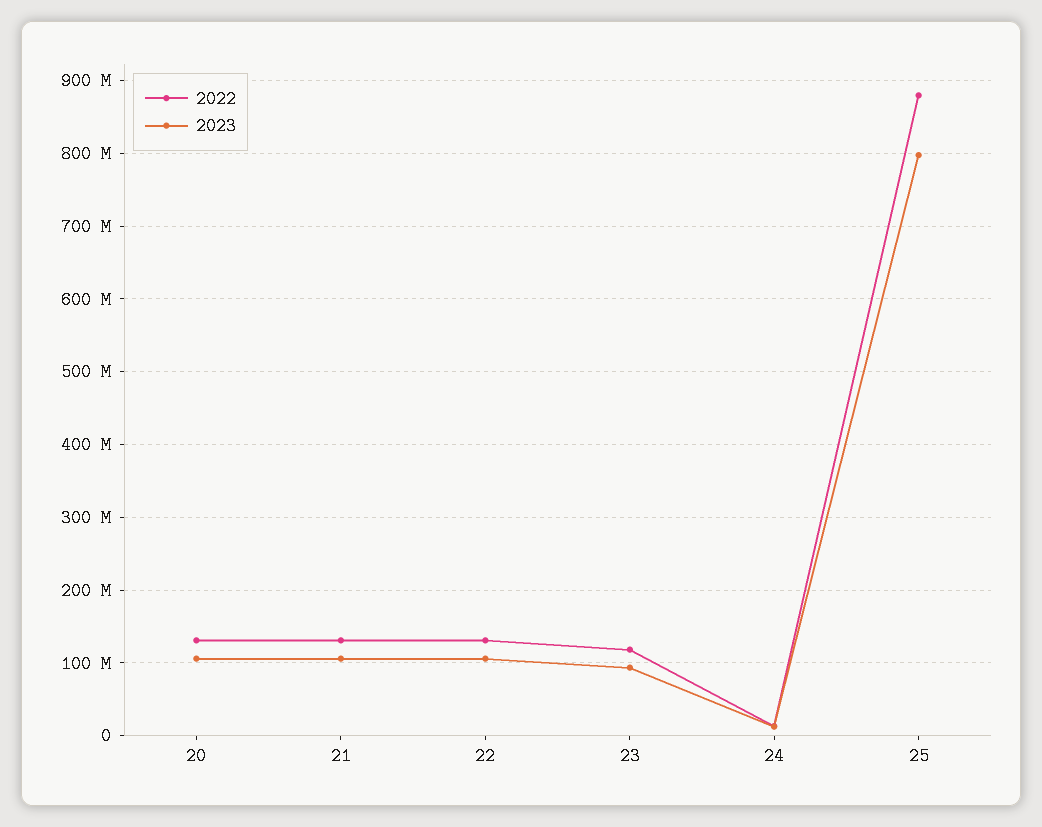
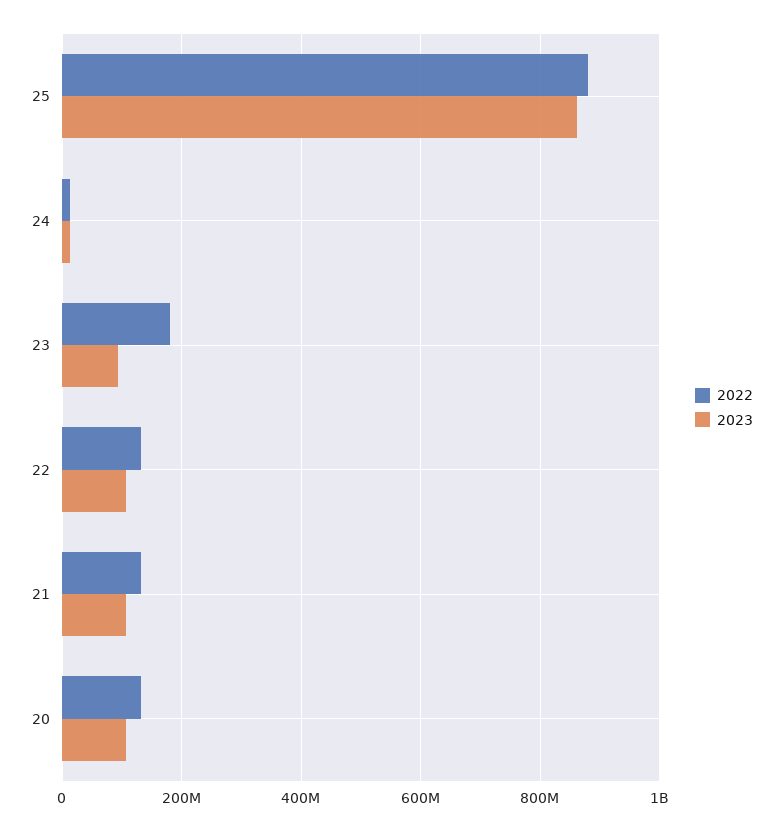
  {
    "2022": {
      "20": 130000000,
      "21": 130000000,
      "22": 130000000,
-     "23": 120000000,
+     "23": 180000000,
      "24": 10000000,
      "25": 880000000
    },
    "2023": {
      "20": 110000000,
      "21": 110000000,
      "22": 110000000,
      "23": 90000000,
      "24": 10000000,
-     "25": 800000000
+     "25": 860000000
    }
  }

